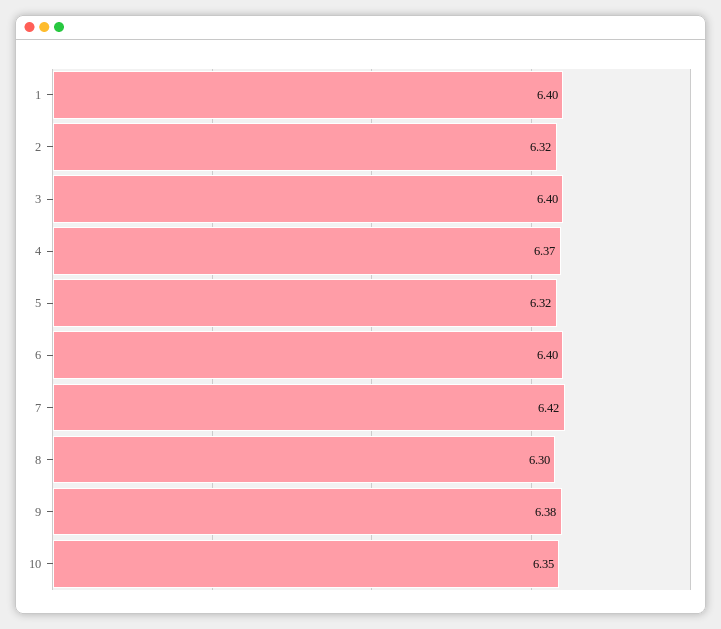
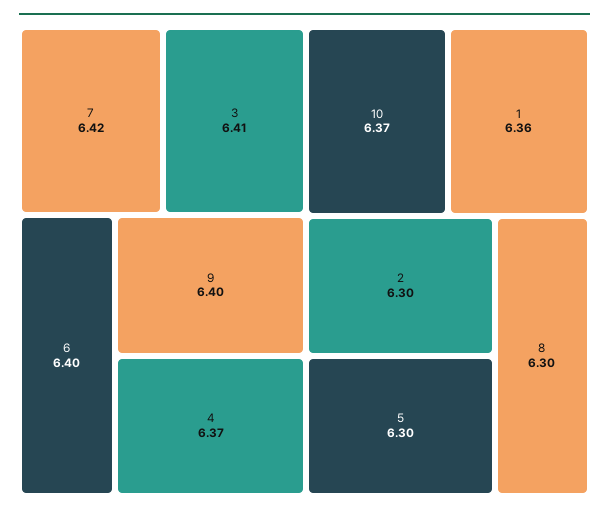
  {
-   "1": 6.4,
+   "1": 6.36,
-   "2": 6.32,
+   "2": 6.3,
-   "3": 6.4,
+   "3": 6.41,
    "4": 6.37,
-   "5": 6.32,
+   "5": 6.3,
    "6": 6.4,
    "7": 6.42,
    "8": 6.3,
-   "9": 6.38,
+   "9": 6.4,
-   "10": 6.35
+   "10": 6.37
  }

